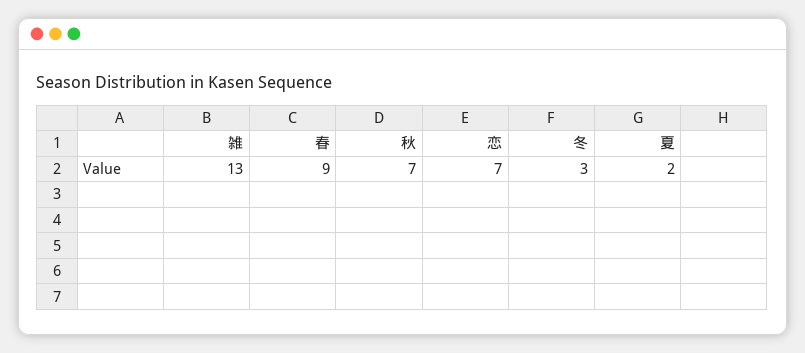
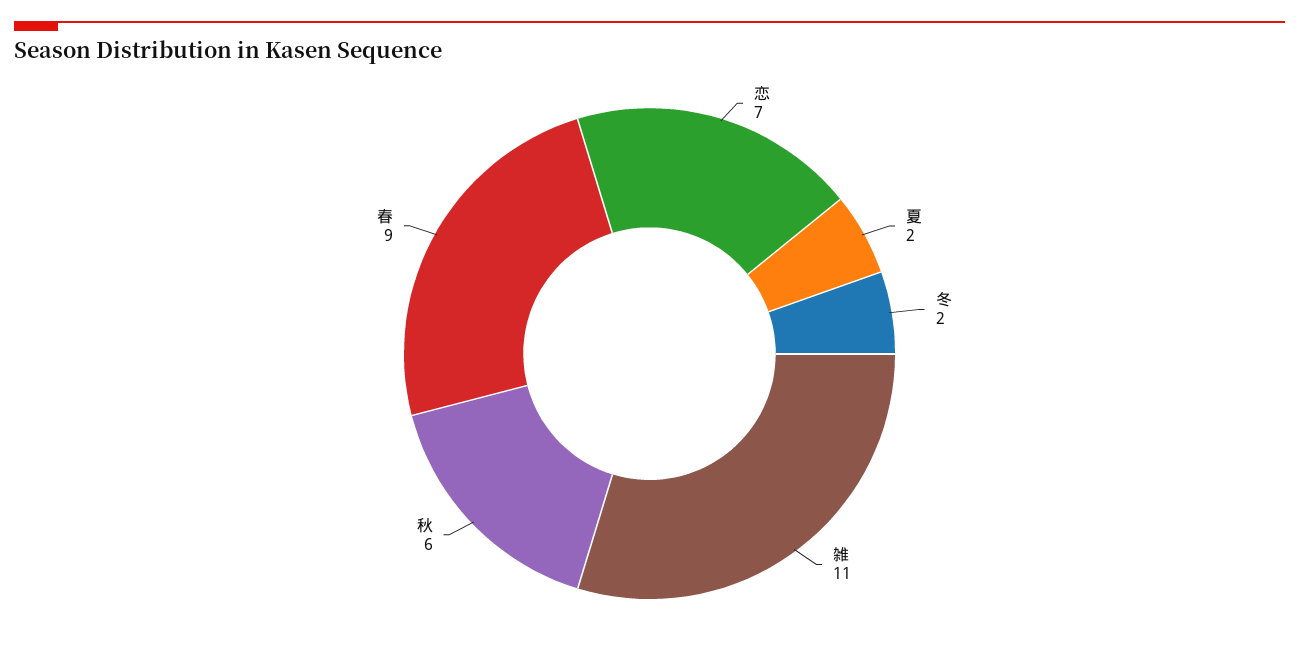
  {
-   "雑": 13,
+   "雑": 11,
    "春": 9,
-   "秋": 7,
+   "秋": 6,
    "恋": 7,
-   "冬": 3,
+   "冬": 2,
    "夏": 2
  }

